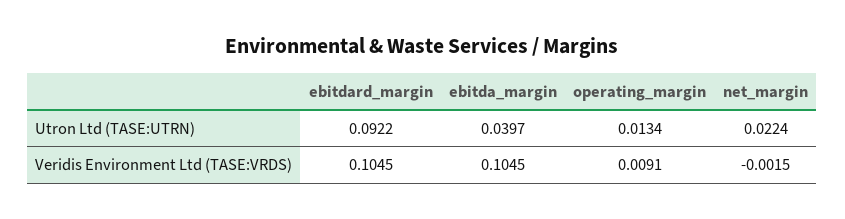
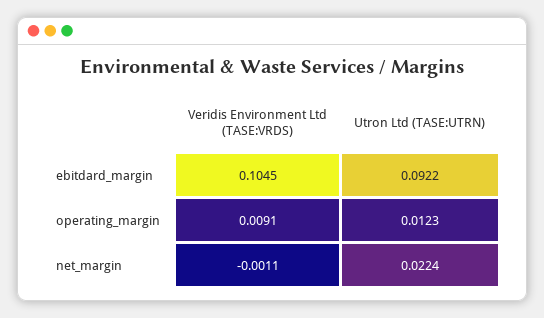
  {
    "ebitdard_margin": {
      "Utron Ltd (TASE:UTRN)": 0.0922,
      "Veridis Environment Ltd (TASE:VRDS)": 0.1045
    },
-   "ebitda_margin": {
-     "Utron Ltd (TASE:UTRN)": 0.0397,
-     "Veridis Environment Ltd (TASE:VRDS)": 0.1045
-   },
    "operating_margin": {
-     "Utron Ltd (TASE:UTRN)": 0.0134,
+     "Utron Ltd (TASE:UTRN)": 0.0123,
      "Veridis Environment Ltd (TASE:VRDS)": 0.0091
    },
    "net_margin": {
      "Utron Ltd (TASE:UTRN)": 0.0224,
-     "Veridis Environment Ltd (TASE:VRDS)": -0.0015
+     "Veridis Environment Ltd (TASE:VRDS)": -0.0011
    }
  }

